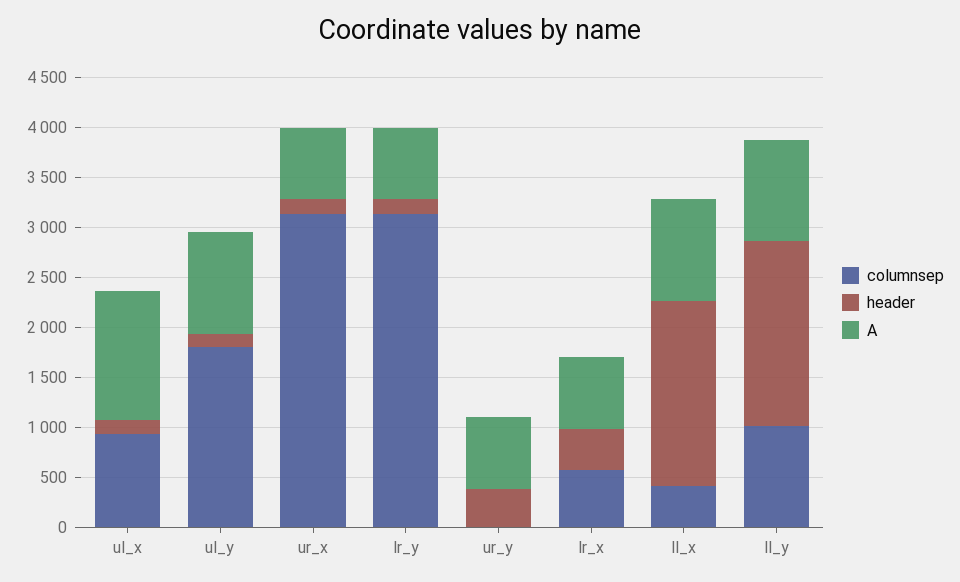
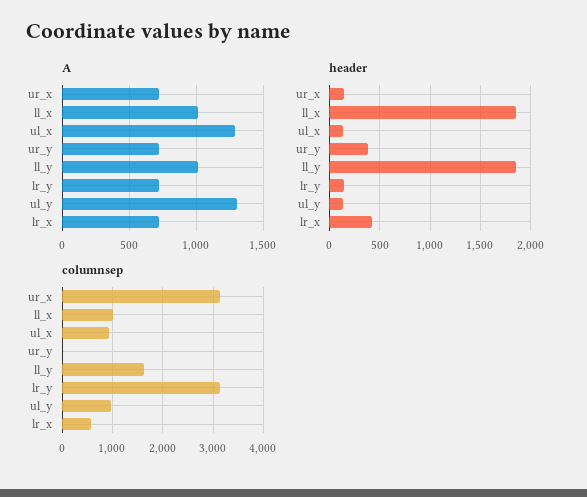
  {
    "columnsep": {
      "ul_x": 900,
-     "ul_y": 1800,
+     "ul_y": 1000,
      "ur_x": 3100,
      "lr_y": 3100,
      "ur_y": 0,
      "lr_x": 600,
-     "ll_x": 400,
+     "ll_x": 1000,
-     "ll_y": 1000
+     "ll_y": 1600
    },
    "header": {
      "ul_x": 100,
      "ul_y": 100,
      "ur_x": 100,
      "lr_y": 100,
      "ur_y": 400,
      "lr_x": 400,
      "ll_x": 1900,
      "ll_y": 1900
    },
    "A": {
      "ul_x": 1300,
-     "ul_y": 1000,
+     "ul_y": 1300,
      "ur_x": 700,
      "lr_y": 700,
      "ur_y": 700,
      "lr_x": 700,
      "ll_x": 1000,
      "ll_y": 1000
    }
  }

